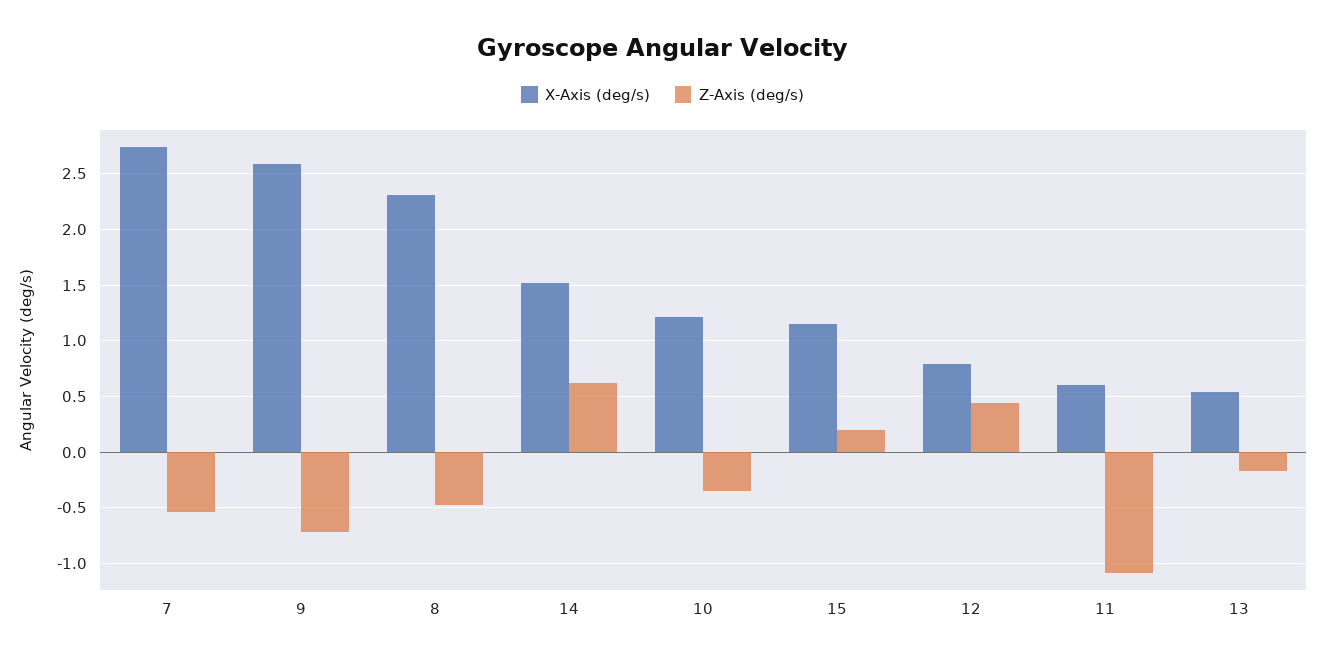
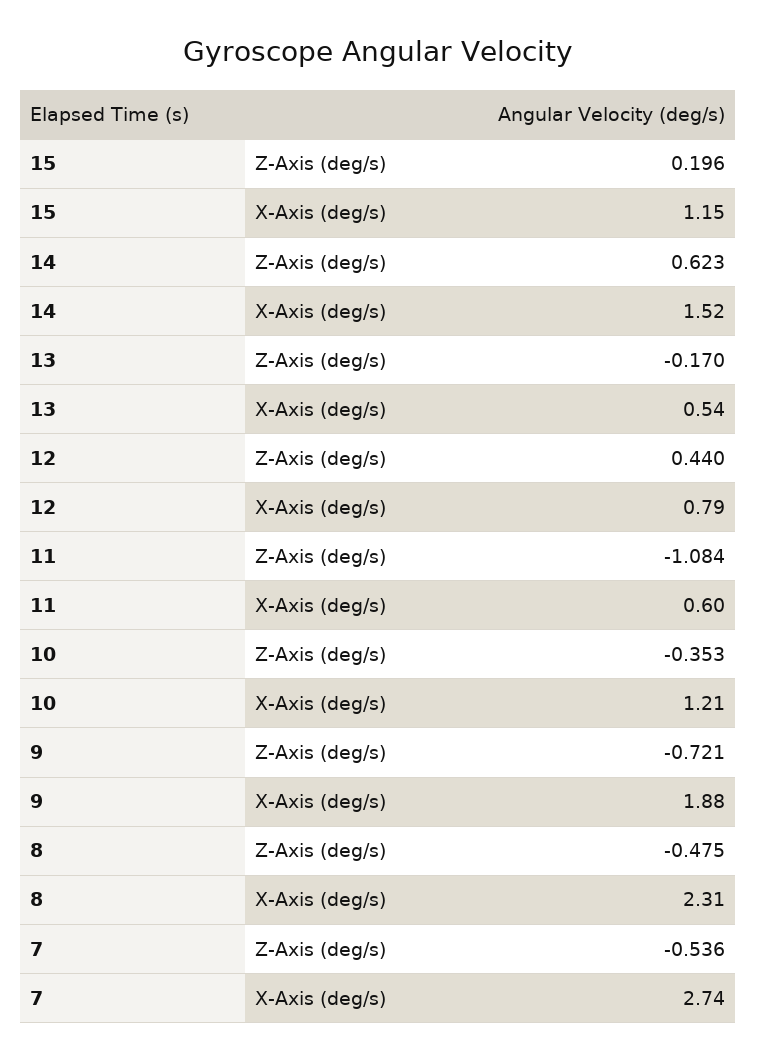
  {
    "X-Axis (deg/s)": {
      "7": 2.74,
-     "9": 2.6,
+     "9": 1.88,
      "8": 2.31,
      "14": 1.52,
      "10": 1.21,
      "15": 1.15,
      "12": 0.79,
      "11": 0.6,
      "13": 0.54
    },
    "Z-Axis (deg/s)": {
      "7": -0.536,
      "9": -0.721,
      "8": -0.475,
      "14": 0.623,
      "10": -0.353,
      "15": 0.196,
      "12": 0.44,
      "11": -1.084,
      "13": -0.17
    }
  }

